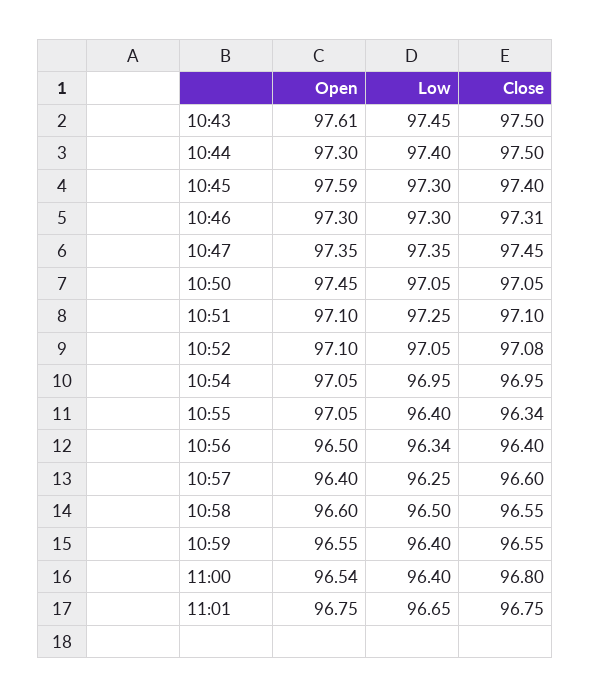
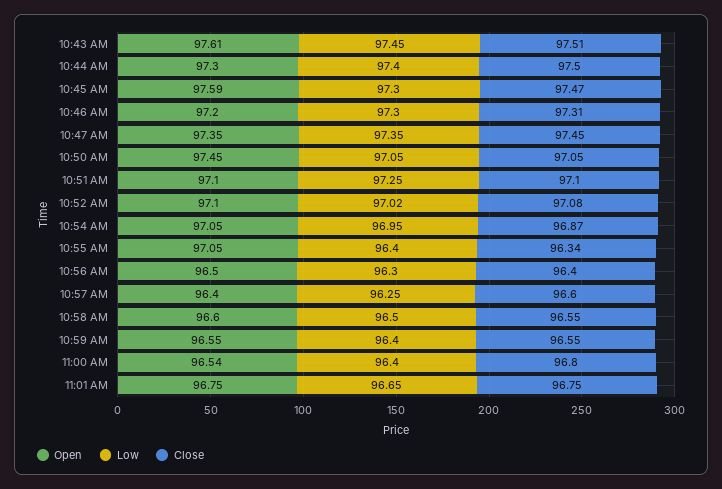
  {
    "Open": {
      "10:43": 97.61,
      "10:44": 97.3,
      "10:45": 97.59,
-     "10:46": 97.3,
+     "10:46": 97.2,
      "10:47": 97.35,
      "10:50": 97.45,
      "10:51": 97.1,
      "10:52": 97.1,
      "10:54": 97.05,
      "10:55": 97.05,
      "10:56": 96.5,
      "10:57": 96.4,
      "10:58": 96.6,
      "10:59": 96.55,
      "11:00": 96.54,
      "11:01": 96.75
    },
    "Low": {
      "10:43": 97.45,
      "10:44": 97.4,
      "10:45": 97.3,
      "10:46": 97.3,
      "10:47": 97.35,
      "10:50": 97.05,
      "10:51": 97.25,
-     "10:52": 97.05,
+     "10:52": 97.02,
      "10:54": 96.95,
      "10:55": 96.4,
-     "10:56": 96.34,
+     "10:56": 96.3,
      "10:57": 96.25,
      "10:58": 96.5,
      "10:59": 96.4,
      "11:00": 96.4,
      "11:01": 96.65
    },
    "Close": {
-     "10:43": 97.5,
+     "10:43": 97.51,
      "10:44": 97.5,
-     "10:45": 97.4,
+     "10:45": 97.47,
      "10:46": 97.31,
      "10:47": 97.45,
      "10:50": 97.05,
      "10:51": 97.1,
      "10:52": 97.08,
-     "10:54": 96.95,
+     "10:54": 96.87,
      "10:55": 96.34,
      "10:56": 96.4,
      "10:57": 96.6,
      "10:58": 96.55,
      "10:59": 96.55,
      "11:00": 96.8,
      "11:01": 96.75
    }
  }

